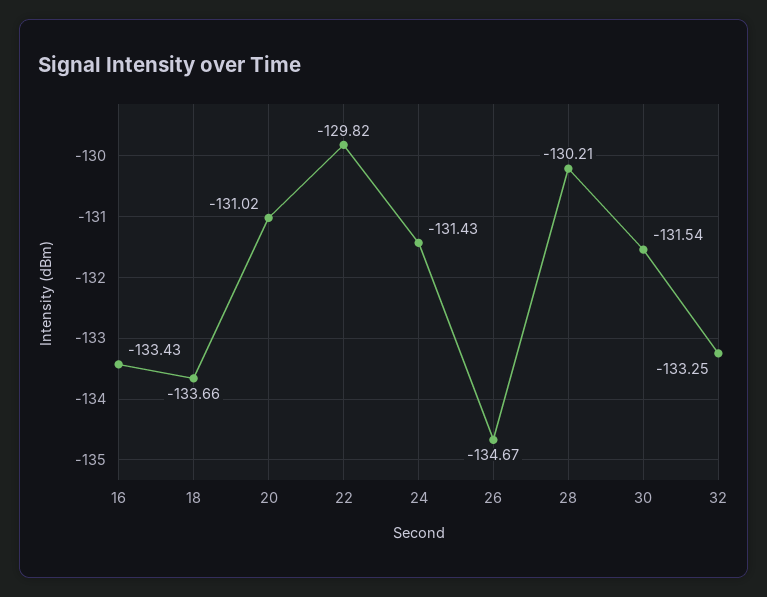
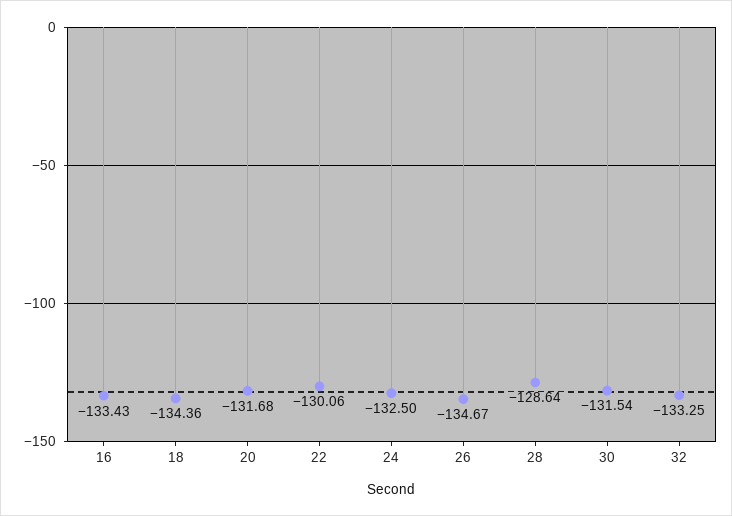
  {
    "16": -133.43,
-   "18": -133.66,
+   "18": -134.36,
-   "20": -131.02,
+   "20": -131.68,
-   "22": -129.82,
+   "22": -130.06,
-   "24": -131.43,
+   "24": -132.5,
    "26": -134.67,
-   "28": -130.21,
+   "28": -128.64,
    "30": -131.54,
    "32": -133.25
  }

